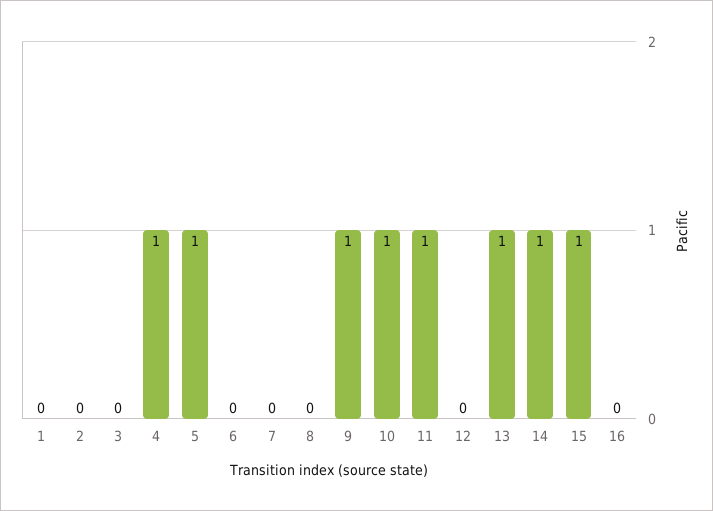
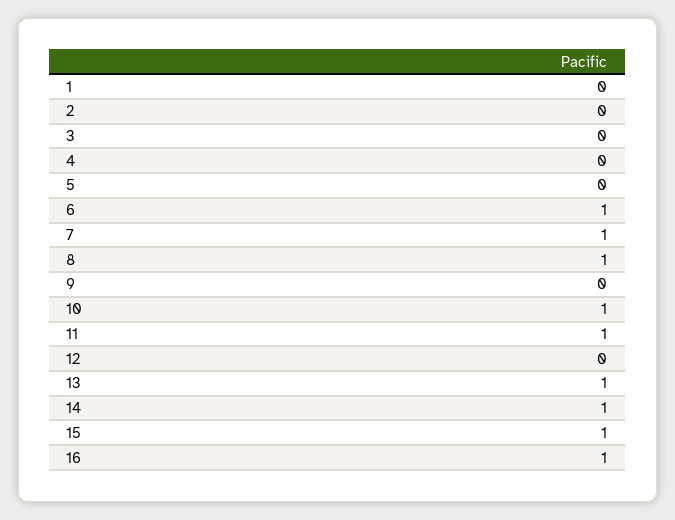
  {
    "1": 0,
    "2": 0,
    "3": 0,
-   "4": 1,
+   "4": 0,
-   "5": 1,
+   "5": 0,
-   "6": 0,
+   "6": 1,
-   "7": 0,
+   "7": 1,
-   "8": 0,
+   "8": 1,
-   "9": 1,
+   "9": 0,
    "10": 1,
    "11": 1,
    "12": 0,
    "13": 1,
    "14": 1,
    "15": 1,
-   "16": 0
+   "16": 1
  }

